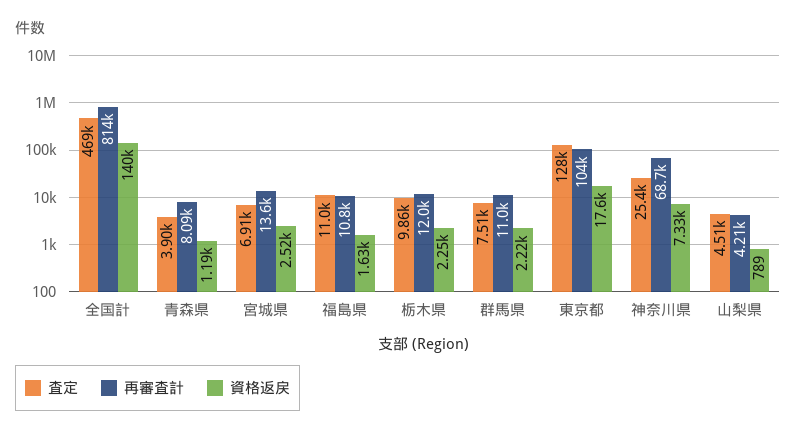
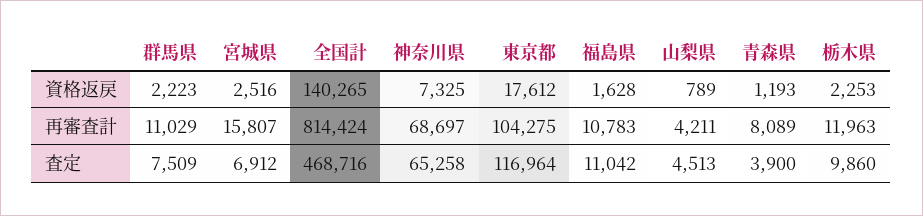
  {
    "査定": {
      "全国計": 468716,
      "青森県": 3900,
      "宮城県": 6912,
      "福島県": 11042,
      "栃木県": 9860,
      "群馬県": 7509,
-     "東京都": 128000,
+     "東京都": 116964,
-     "神奈川県": 25400,
+     "神奈川県": 65258,
      "山梨県": 4513
    },
    "再審査計": {
      "全国計": 814424,
      "青森県": 8089,
-     "宮城県": 13600,
+     "宮城県": 15807,
      "福島県": 10783,
      "栃木県": 11963,
      "群馬県": 11029,
      "東京都": 104275,
      "神奈川県": 68697,
      "山梨県": 4211
    },
    "資格返戻": {
      "全国計": 140265,
      "青森県": 1193,
      "宮城県": 2516,
      "福島県": 1628,
      "栃木県": 2253,
      "群馬県": 2223,
      "東京都": 17612,
      "神奈川県": 7325,
      "山梨県": 789
    }
  }

